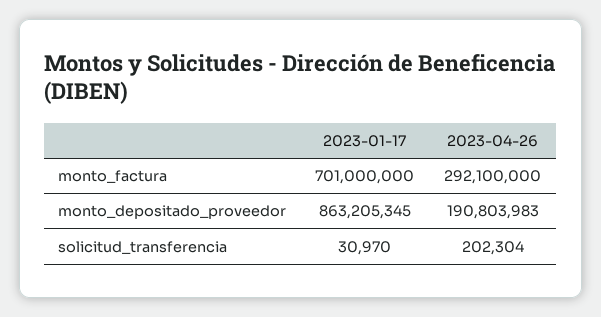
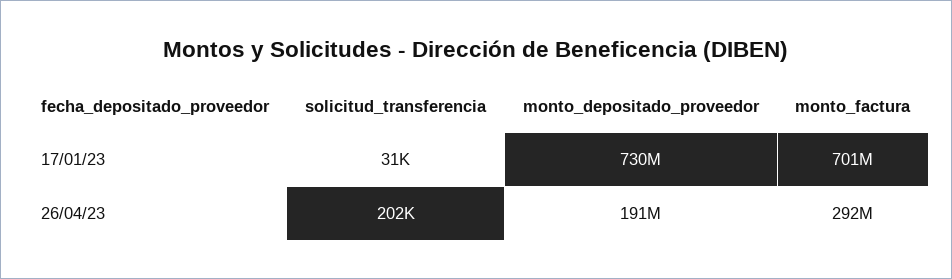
  {
    "2023-01-17": {
      "monto_factura": 701000000,
-     "monto_depositado_proveedor": 863205345,
+     "monto_depositado_proveedor": 730000000,
      "solicitud_transferencia": 30970
    },
    "2023-04-26": {
      "monto_factura": 292100000,
      "monto_depositado_proveedor": 190803983,
      "solicitud_transferencia": 202304
    }
  }

